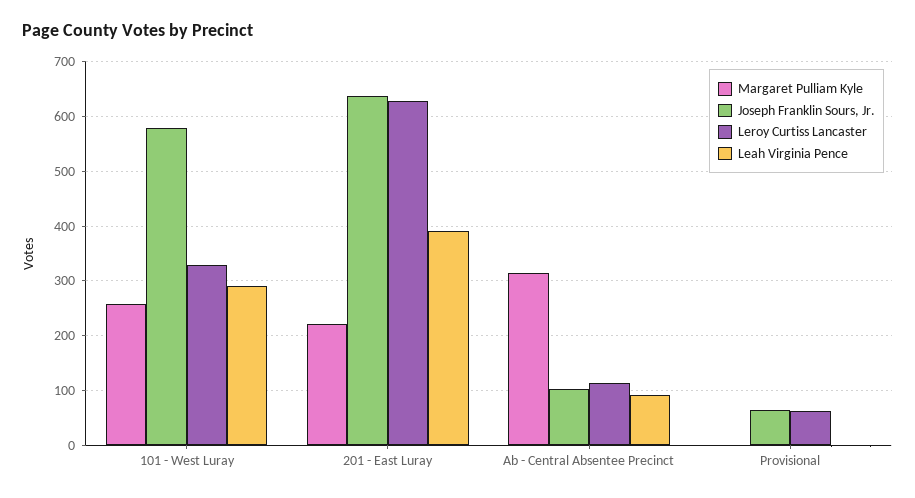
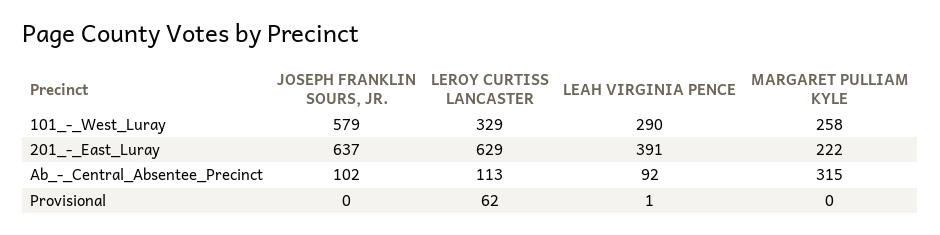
  {
    "Margaret Pulliam Kyle": {
      "101 - West Luray": 258,
      "201 - East Luray": 222,
      "Ab - Central Absentee Precinct": 315,
      "Provisional": 0
    },
    "Joseph Franklin Sours, Jr.": {
      "101 - West Luray": 579,
      "201 - East Luray": 637,
      "Ab - Central Absentee Precinct": 102,
-     "Provisional": 60
+     "Provisional": 0
    },
    "Leroy Curtiss Lancaster": {
      "101 - West Luray": 329,
      "201 - East Luray": 629,
      "Ab - Central Absentee Precinct": 113,
      "Provisional": 62
    },
    "Leah Virginia Pence": {
      "101 - West Luray": 290,
      "201 - East Luray": 391,
      "Ab - Central Absentee Precinct": 92,
      "Provisional": 1
    }
  }

